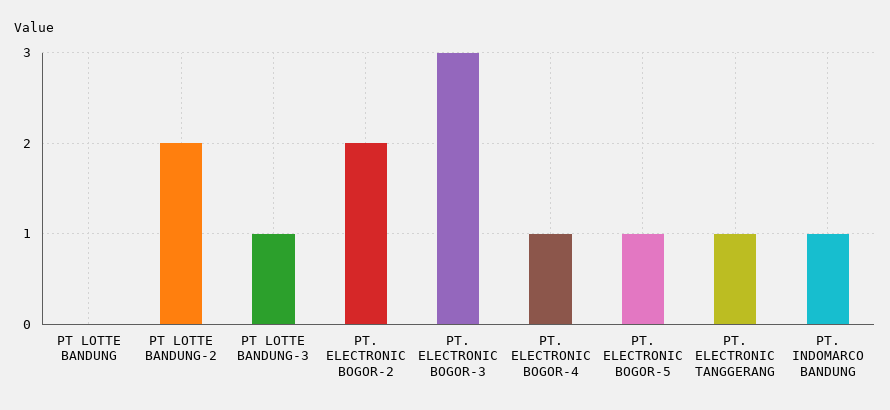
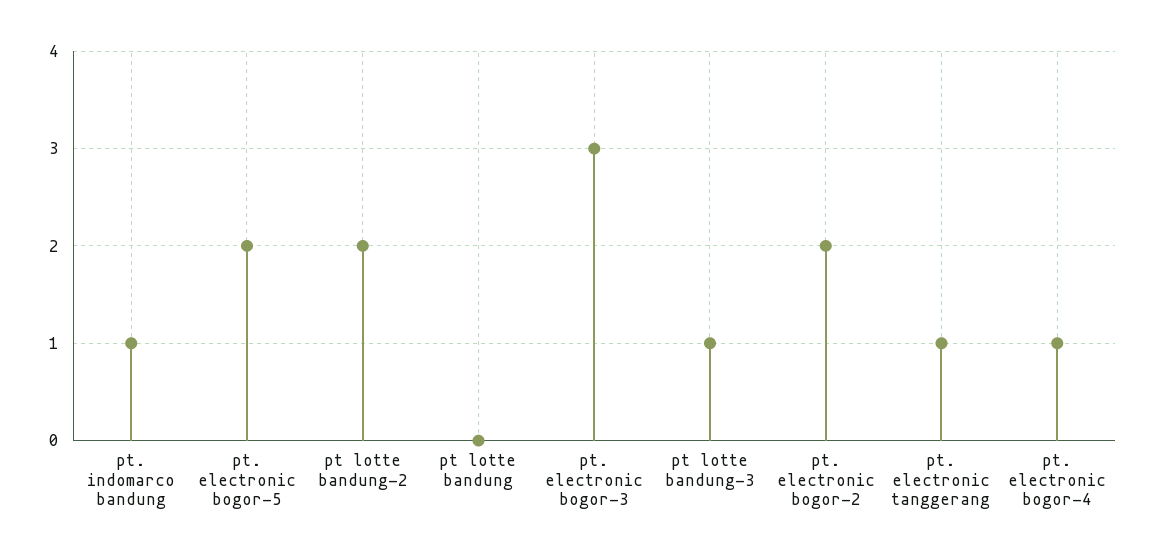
  {
    "PT LOTTE BANDUNG": 0,
    "PT LOTTE BANDUNG-2": 2,
    "PT LOTTE BANDUNG-3": 1,
    "PT. ELECTRONIC BOGOR-2": 2,
    "PT. ELECTRONIC BOGOR-3": 3,
    "PT. ELECTRONIC BOGOR-4": 1,
-   "PT. ELECTRONIC BOGOR-5": 1,
+   "PT. ELECTRONIC BOGOR-5": 2,
    "PT. ELECTRONIC TANGGERANG": 1,
    "PT. INDOMARCO BANDUNG": 1
  }

